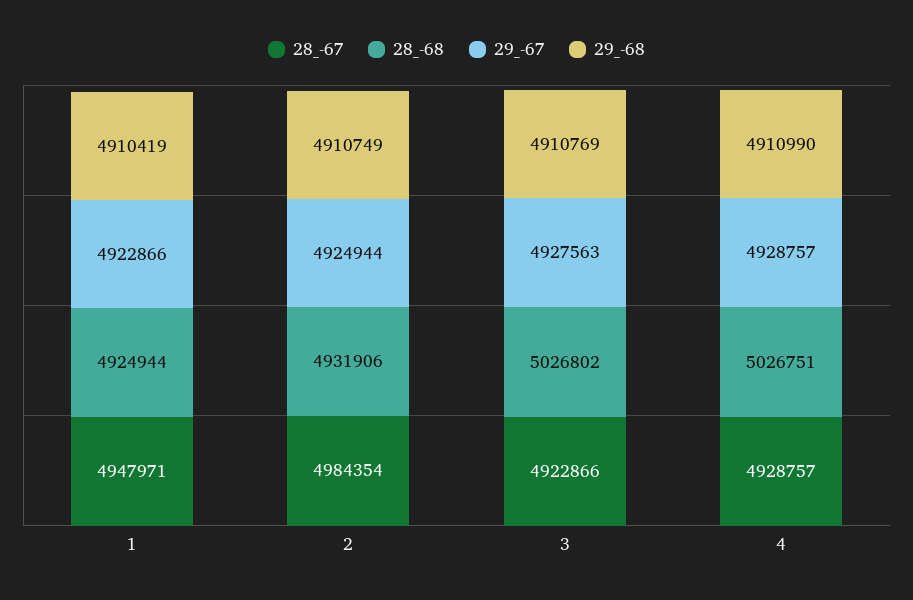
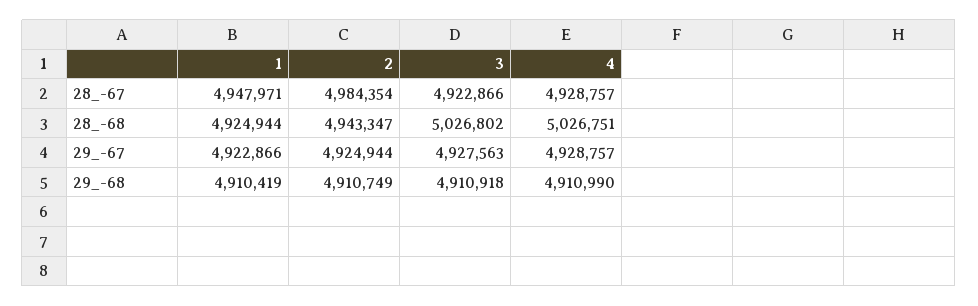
  {
    "28_-67": {
      "1": 4947971,
      "2": 4984354,
      "3": 4922866,
      "4": 4928757
    },
    "28_-68": {
      "1": 4924944,
-     "2": 4931906,
+     "2": 4943347,
      "3": 5026802,
      "4": 5026751
    },
    "29_-67": {
      "1": 4922866,
      "2": 4924944,
      "3": 4927563,
      "4": 4928757
    },
    "29_-68": {
      "1": 4910419,
      "2": 4910749,
-     "3": 4910769,
+     "3": 4910918,
      "4": 4910990
    }
  }

